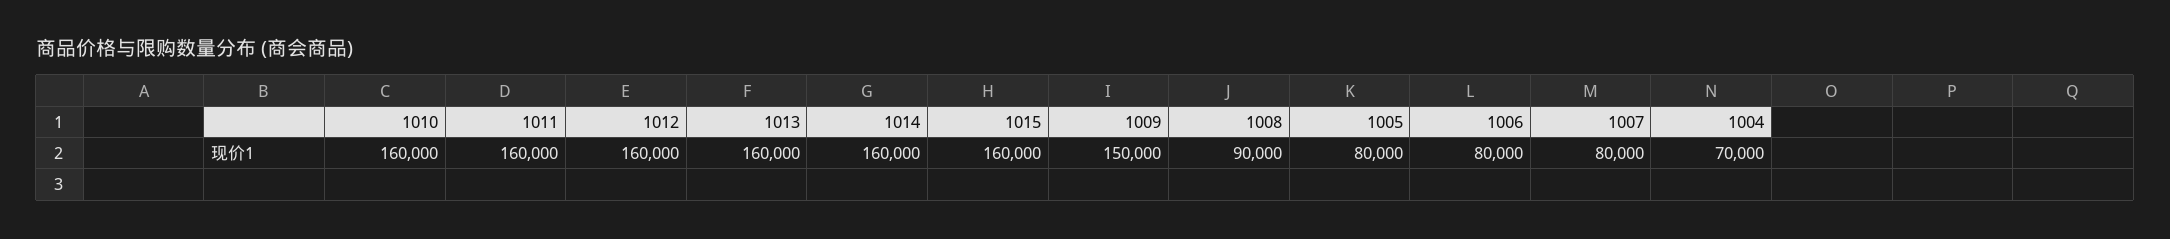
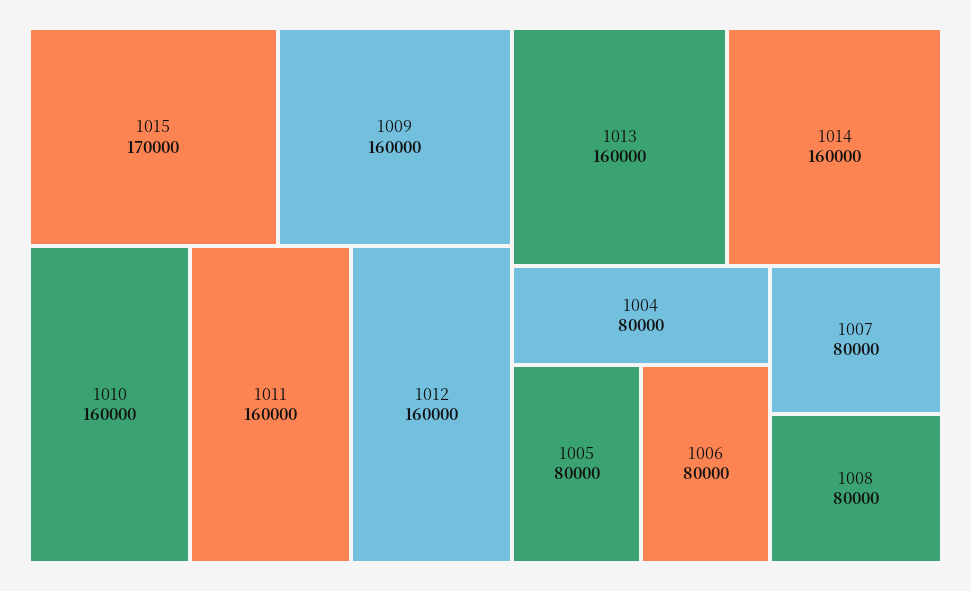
  {
    "1010": 160000,
    "1011": 160000,
    "1012": 160000,
    "1013": 160000,
    "1014": 160000,
-   "1015": 160000,
+   "1015": 170000,
-   "1009": 150000,
+   "1009": 160000,
-   "1008": 90000,
+   "1008": 80000,
    "1005": 80000,
    "1006": 80000,
    "1007": 80000,
-   "1004": 70000
+   "1004": 80000
  }

